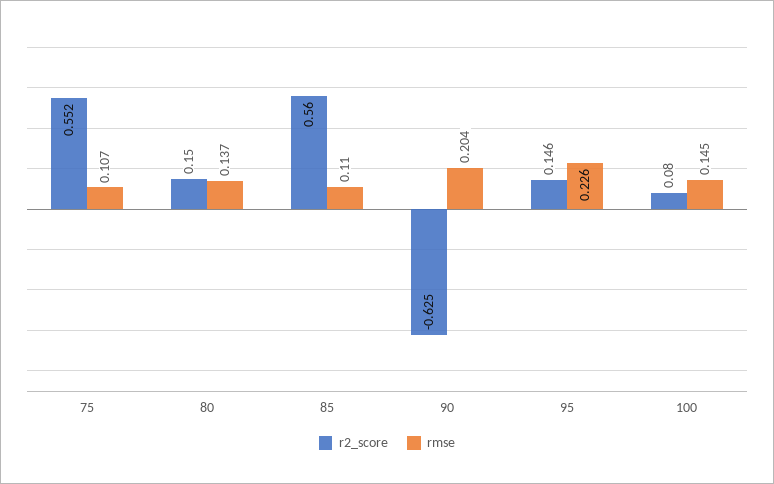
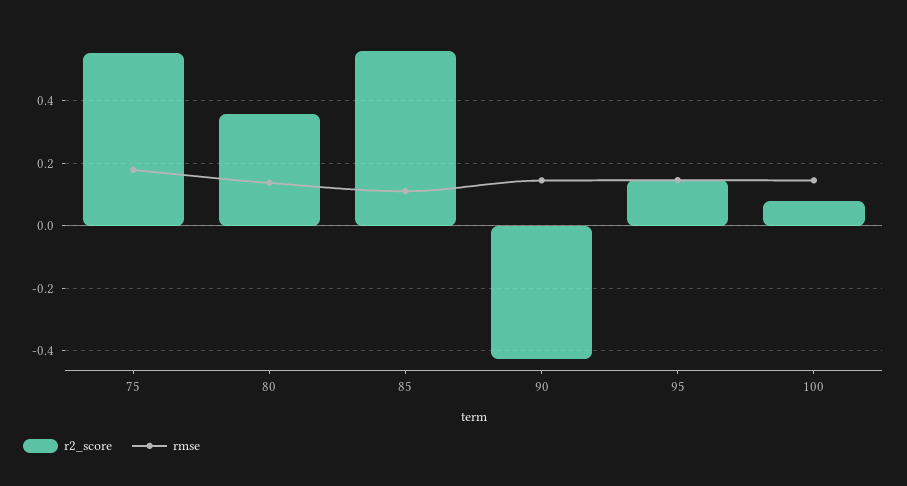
  {
    "r2_score": {
      "75": 0.552,
-     "80": 0.15,
+     "80": 0.36,
      "85": 0.56,
-     "90": -0.625,
+     "90": -0.42,
      "95": 0.146,
      "100": 0.08
    },
    "rmse": {
-     "75": 0.107,
+     "75": 0.18,
      "80": 0.137,
      "85": 0.11,
-     "90": 0.204,
+     "90": 0.14,
-     "95": 0.226,
+     "95": 0.14,
      "100": 0.145
    }
  }

